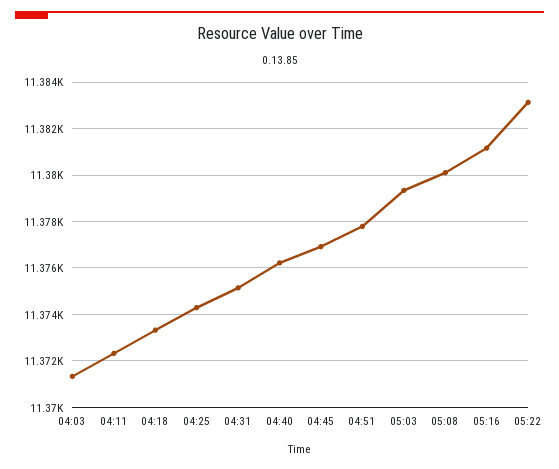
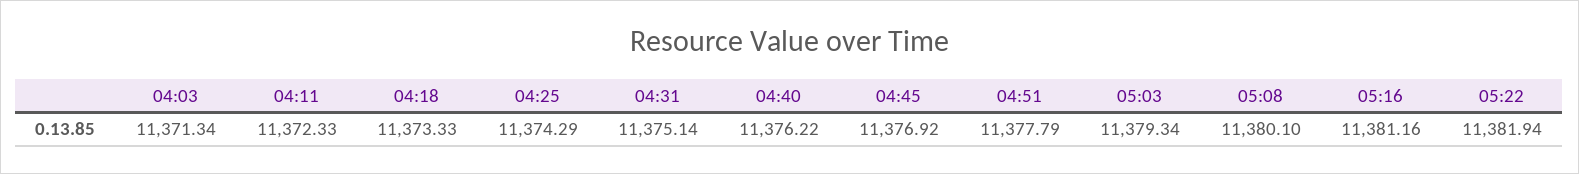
  {
    "04:03": 11371.34,
    "04:11": 11372.33,
    "04:18": 11373.33,
    "04:25": 11374.29,
    "04:31": 11375.14,
    "04:40": 11376.22,
    "04:45": 11376.92,
    "04:51": 11377.79,
    "05:03": 11379.34,
    "05:08": 11380.1,
    "05:16": 11381.16,
-   "05:22": 11383
+   "05:22": 11381.94
  }

